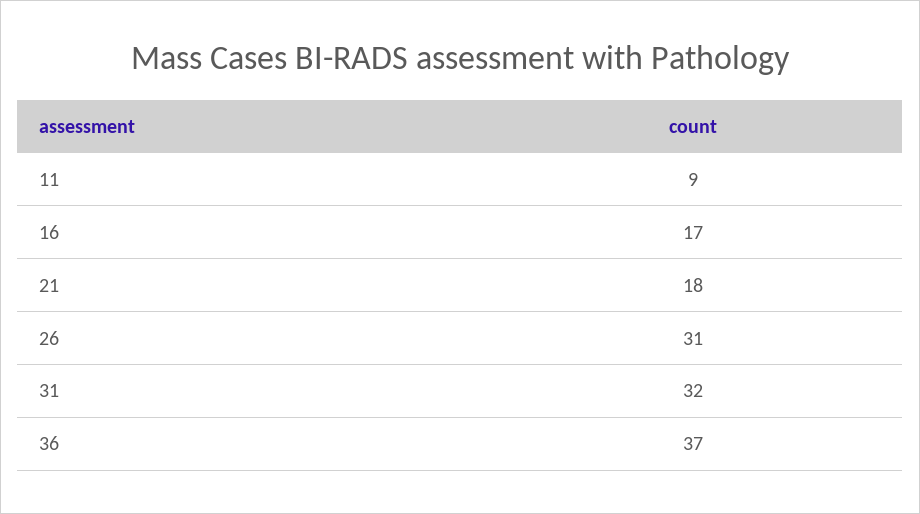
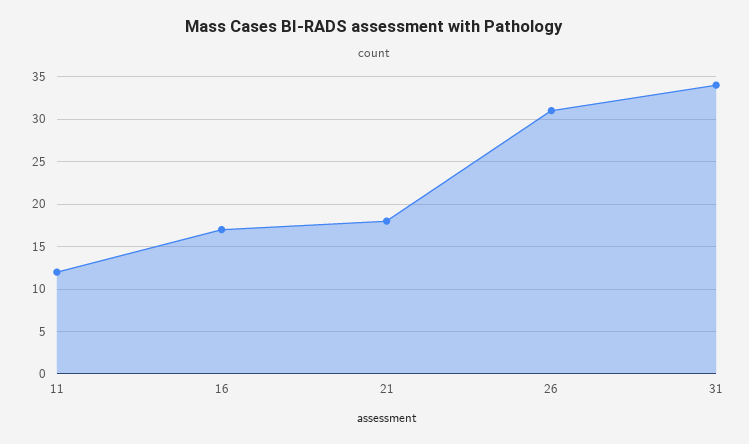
  {
-   "11": 9,
+   "11": 12,
    "16": 17,
    "21": 18,
    "26": 31,
-   "31": 32,
+   "31": 34
-   "36": 37
  }

